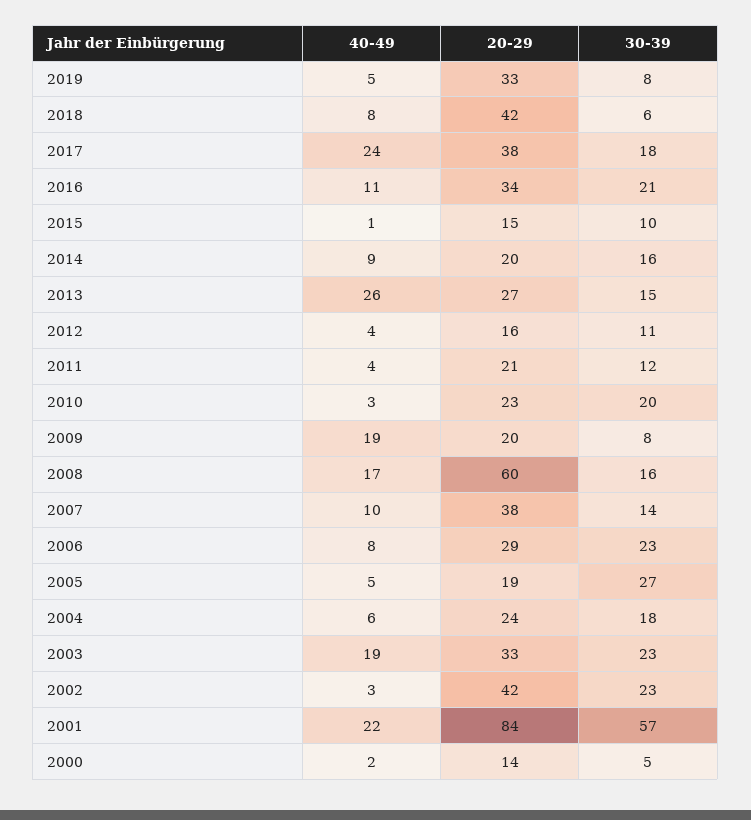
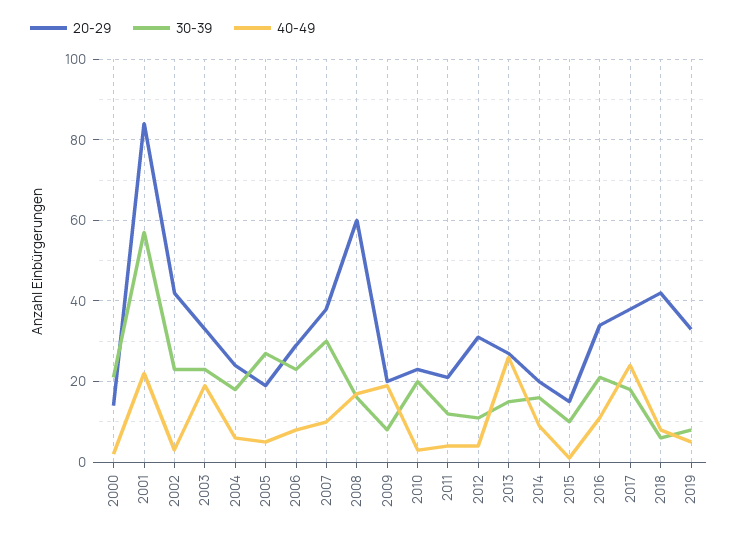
  {
    "40-49": {
      "2019": 5,
      "2018": 8,
      "2017": 24,
      "2016": 11,
      "2015": 1,
      "2014": 9,
      "2013": 26,
      "2012": 4,
      "2011": 4,
      "2010": 3,
      "2009": 19,
      "2008": 17,
      "2007": 10,
      "2006": 8,
      "2005": 5,
      "2004": 6,
      "2003": 19,
      "2002": 3,
      "2001": 22,
      "2000": 2
    },
    "20-29": {
      "2019": 33,
      "2018": 42,
      "2017": 38,
      "2016": 34,
      "2015": 15,
      "2014": 20,
      "2013": 27,
-     "2012": 16,
+     "2012": 30,
      "2011": 21,
      "2010": 23,
      "2009": 20,
      "2008": 60,
      "2007": 38,
      "2006": 29,
      "2005": 19,
      "2004": 24,
      "2003": 33,
      "2002": 42,
      "2001": 84,
      "2000": 14
    },
    "30-39": {
      "2019": 8,
      "2018": 6,
      "2017": 18,
      "2016": 21,
      "2015": 10,
      "2014": 16,
      "2013": 15,
      "2012": 11,
      "2011": 12,
      "2010": 20,
      "2009": 8,
      "2008": 16,
-     "2007": 14,
+     "2007": 30,
      "2006": 23,
      "2005": 27,
      "2004": 18,
      "2003": 23,
      "2002": 23,
      "2001": 57,
-     "2000": 5
+     "2000": 20
    }
  }

